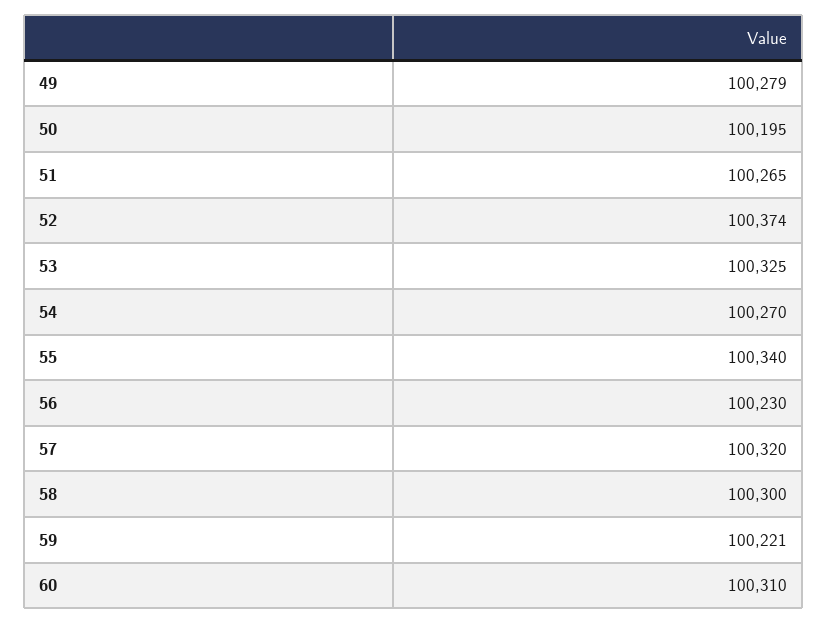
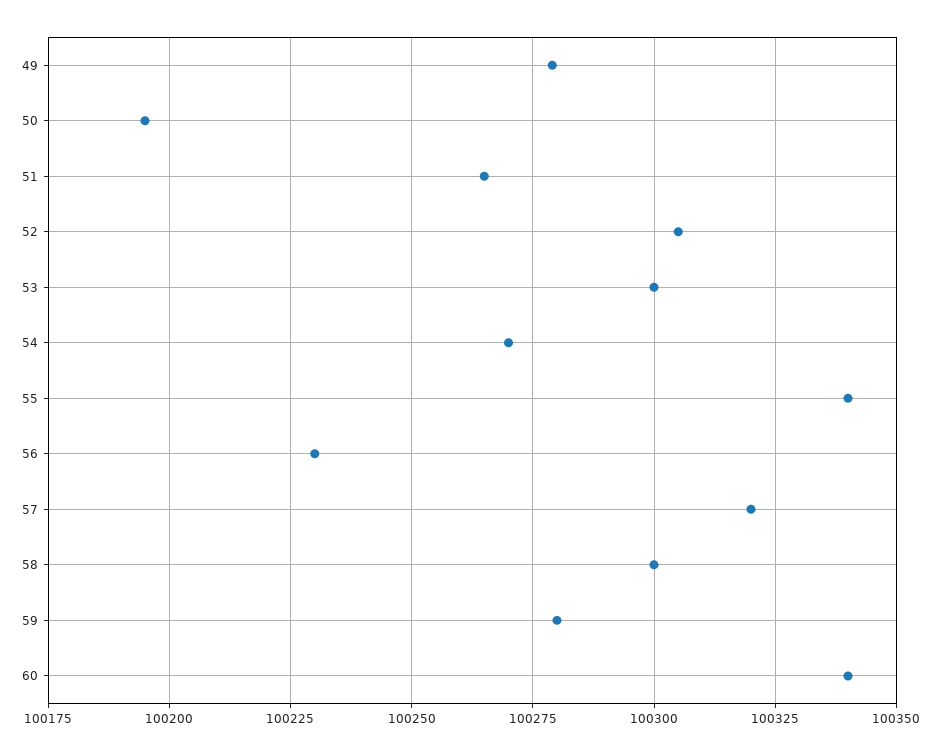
  {
    "49": 100279,
    "50": 100195,
    "51": 100265,
-   "52": 100374,
+   "52": 100305,
-   "53": 100325,
+   "53": 100300,
    "54": 100270,
    "55": 100340,
    "56": 100230,
    "57": 100320,
    "58": 100300,
-   "59": 100221,
+   "59": 100280,
-   "60": 100310
+   "60": 100340
  }

